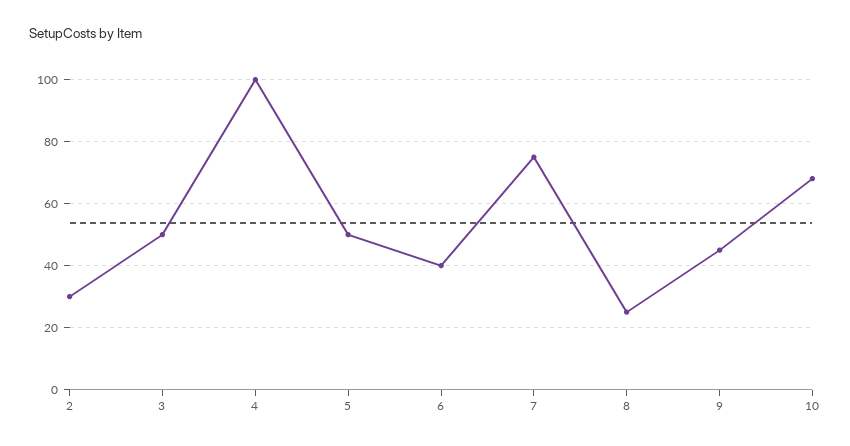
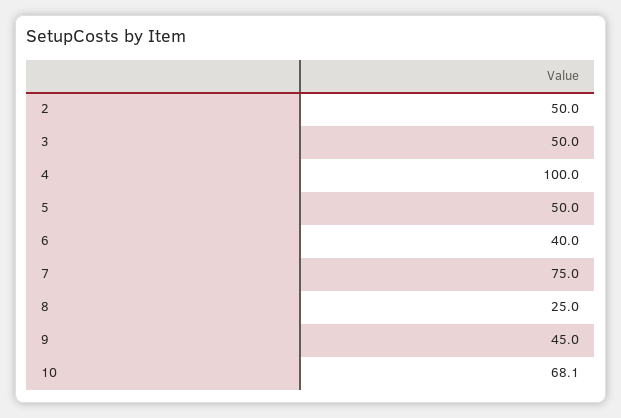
  {
-   "2": 30,
+   "2": 50,
    "3": 50,
    "4": 100,
    "5": 50,
    "6": 40,
    "7": 75,
    "8": 25,
    "9": 45,
    "10": 68.1
  }

